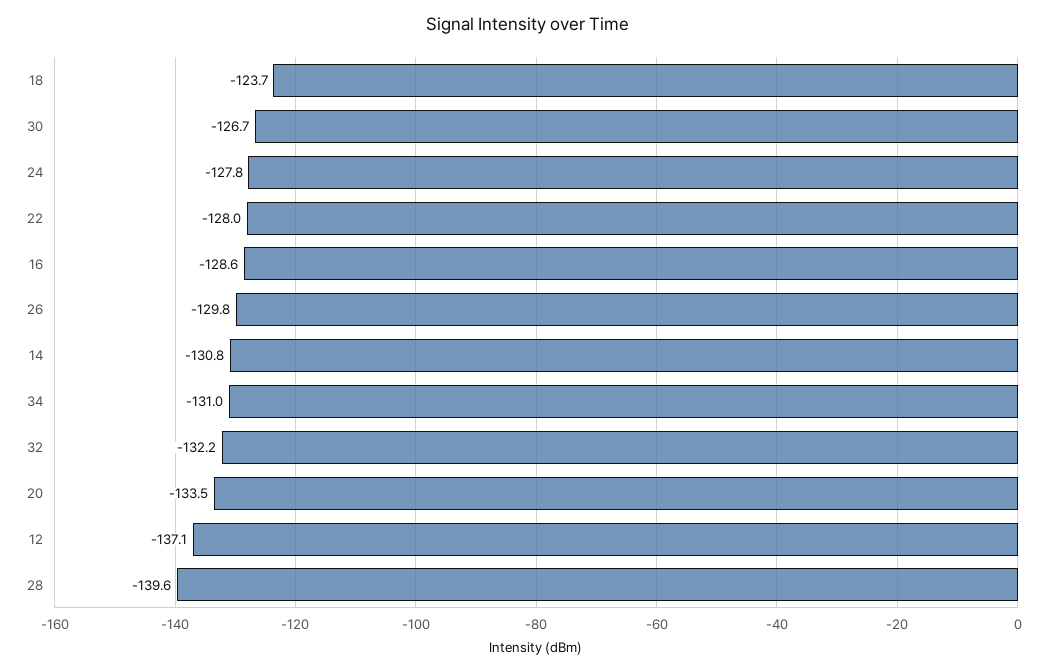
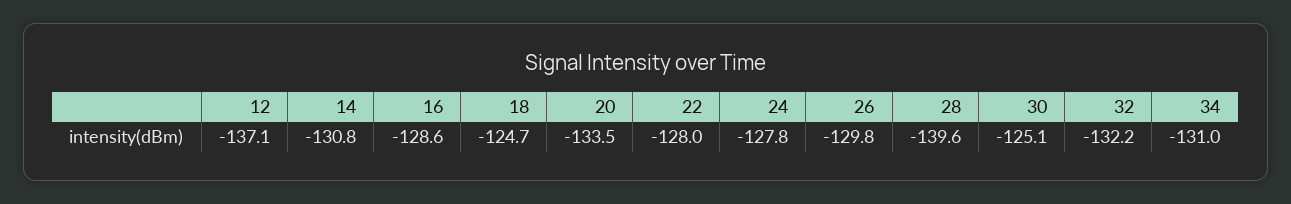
  {
-   "18": -123.7,
+   "18": -124.7,
-   "30": -126.7,
+   "30": -125.1,
    "24": -127.8,
    "22": -128,
    "16": -128.6,
    "26": -129.8,
    "14": -130.8,
    "34": -131,
    "32": -132.2,
    "20": -133.5,
    "12": -137.1,
    "28": -139.6
  }

